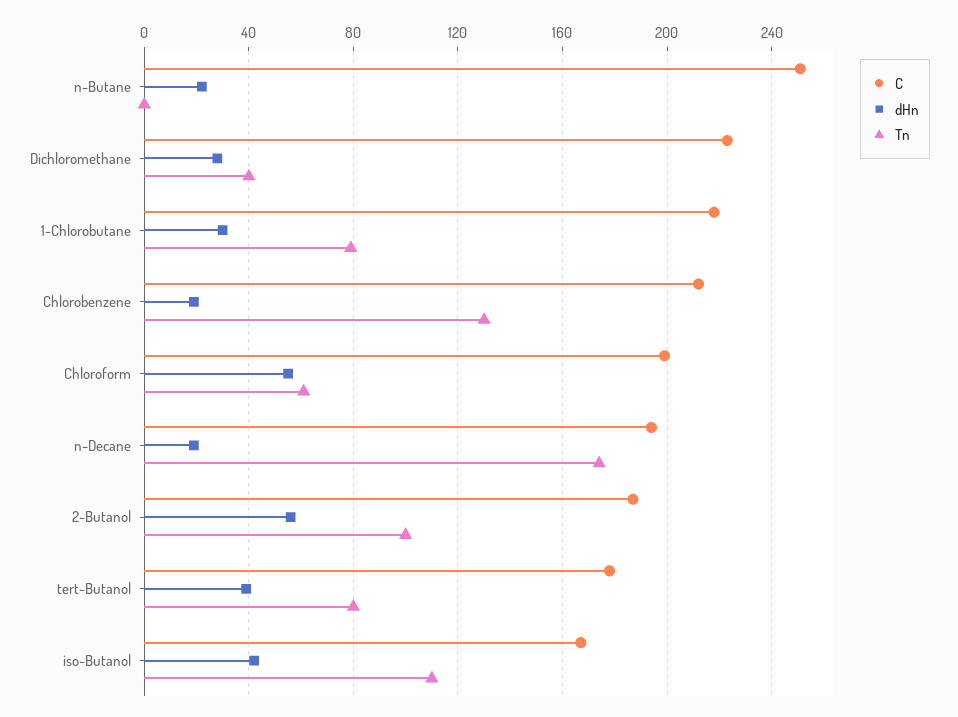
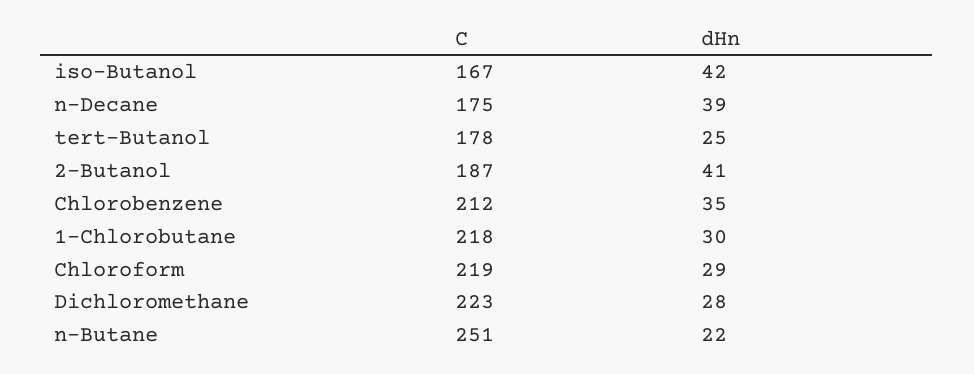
  {
    "C": {
      "n-Butane": 251,
      "Dichloromethane": 223,
      "1-Chlorobutane": 218,
      "Chlorobenzene": 212,
-     "Chloroform": 200,
+     "Chloroform": 219,
-     "n-Decane": 195,
+     "n-Decane": 175,
      "2-Butanol": 187,
      "tert-Butanol": 178,
      "iso-Butanol": 167
    },
    "dHn": {
      "n-Butane": 22,
      "Dichloromethane": 28,
      "1-Chlorobutane": 30,
-     "Chlorobenzene": 20,
+     "Chlorobenzene": 35,
-     "Chloroform": 55,
+     "Chloroform": 29,
-     "n-Decane": 20,
+     "n-Decane": 39,
-     "2-Butanol": 55,
+     "2-Butanol": 41,
-     "tert-Butanol": 40,
+     "tert-Butanol": 25,
      "iso-Butanol": 42
-   },
+   }
-   "Tn": {
-     "n-Butane": 0,
-     "Dichloromethane": 40,
-     "1-Chlorobutane": 80,
-     "Chlorobenzene": 130,
-     "Chloroform": 60,
-     "n-Decane": 175,
-     "2-Butanol": 100,
-     "tert-Butanol": 80,
-     "iso-Butanol": 110
-   }
  }

